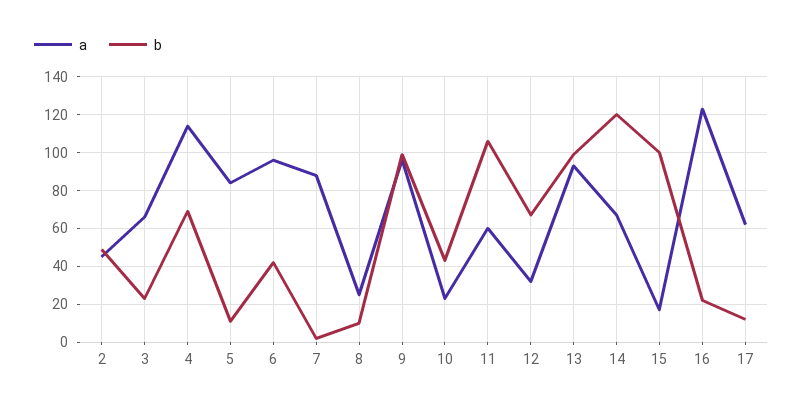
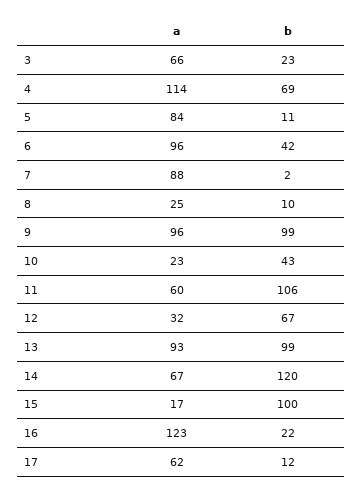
  {
    "a": {
-     "2": 45,
      "3": 66,
      "4": 114,
      "5": 84,
      "6": 96,
      "7": 88,
      "8": 25,
      "9": 96,
      "10": 23,
      "11": 60,
      "12": 32,
      "13": 93,
      "14": 67,
      "15": 17,
      "16": 123,
      "17": 62
    },
    "b": {
-     "2": 50,
      "3": 23,
      "4": 69,
      "5": 11,
      "6": 42,
      "7": 2,
      "8": 10,
      "9": 99,
      "10": 43,
      "11": 106,
      "12": 67,
      "13": 99,
      "14": 120,
      "15": 100,
      "16": 22,
      "17": 12
    }
  }

